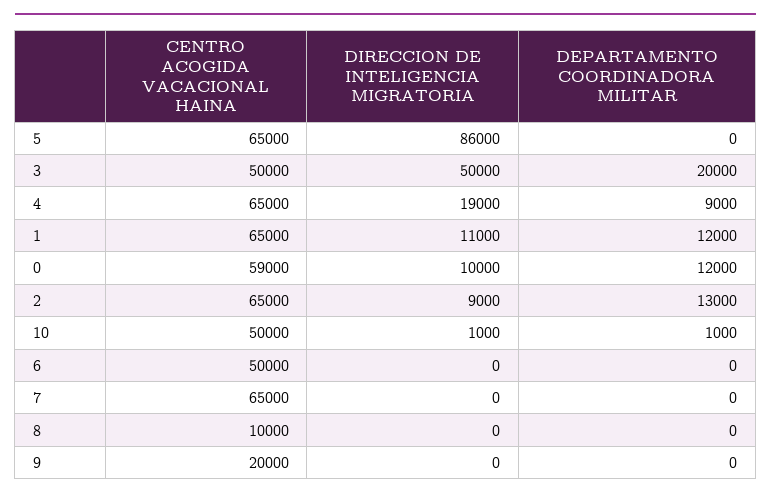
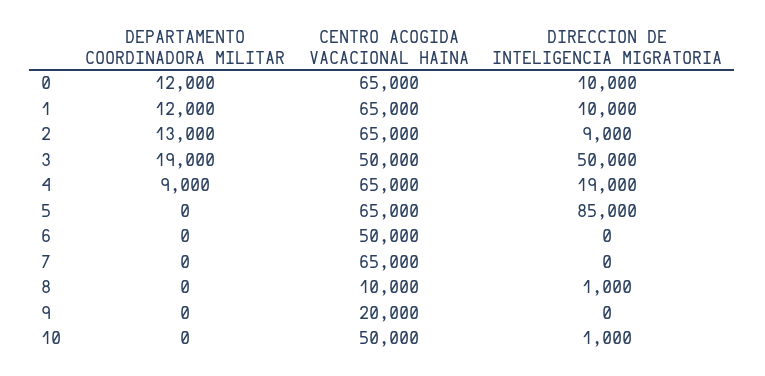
  {
    "CENTRO ACOGIDA VACACIONAL HAINA": {
      "5": 65000,
      "3": 50000,
      "4": 65000,
      "1": 65000,
-     "0": 59000,
+     "0": 65000,
      "2": 65000,
      "10": 50000,
      "6": 50000,
      "7": 65000,
      "8": 10000,
      "9": 20000
    },
    "DIRECCION DE INTELIGENCIA MIGRATORIA": {
-     "5": 86000,
+     "5": 85000,
      "3": 50000,
      "4": 19000,
-     "1": 11000,
+     "1": 10000,
      "0": 10000,
      "2": 9000,
      "10": 1000,
      "6": 0,
      "7": 0,
-     "8": 0,
+     "8": 1000,
      "9": 0
    },
    "DEPARTAMENTO COORDINADORA MILITAR": {
      "5": 0,
-     "3": 20000,
+     "3": 19000,
      "4": 9000,
      "1": 12000,
      "0": 12000,
      "2": 13000,
-     "10": 1000,
+     "10": 0,
      "6": 0,
      "7": 0,
      "8": 0,
      "9": 0
    }
  }

